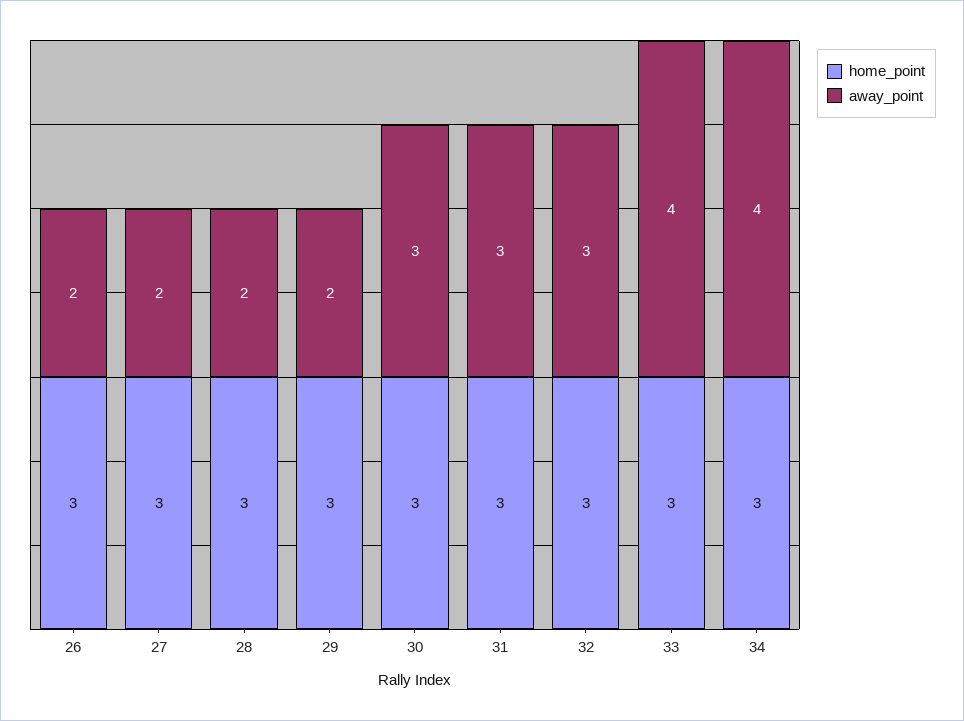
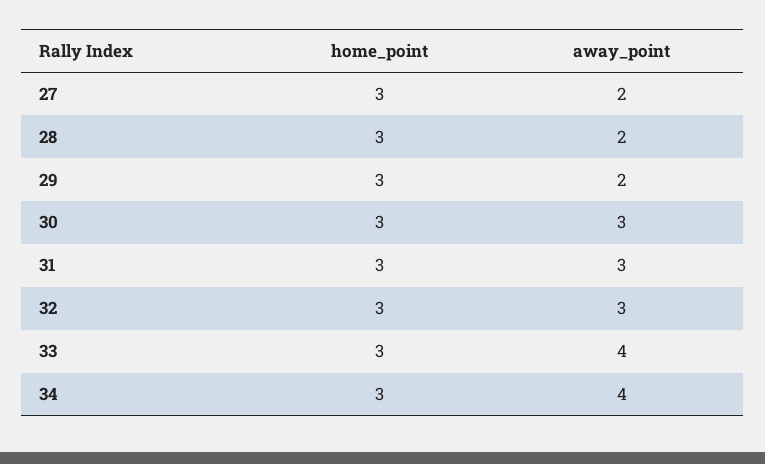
  {
    "home_point": {
-     "26": 3,
      "27": 3,
      "28": 3,
      "29": 3,
      "30": 3,
      "31": 3,
      "32": 3,
      "33": 3,
      "34": 3
    },
    "away_point": {
-     "26": 2,
      "27": 2,
      "28": 2,
      "29": 2,
      "30": 3,
      "31": 3,
      "32": 3,
      "33": 4,
      "34": 4
    }
  }

